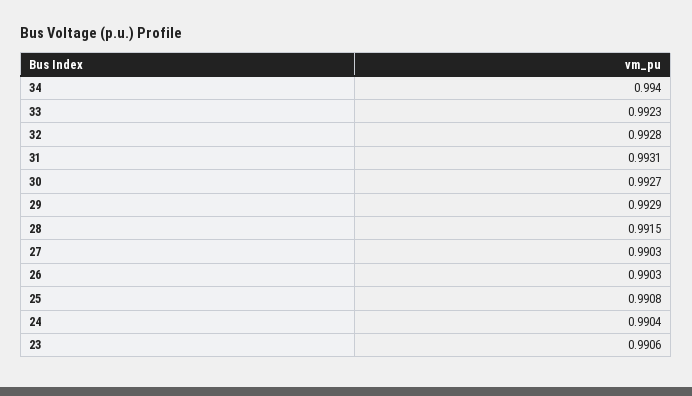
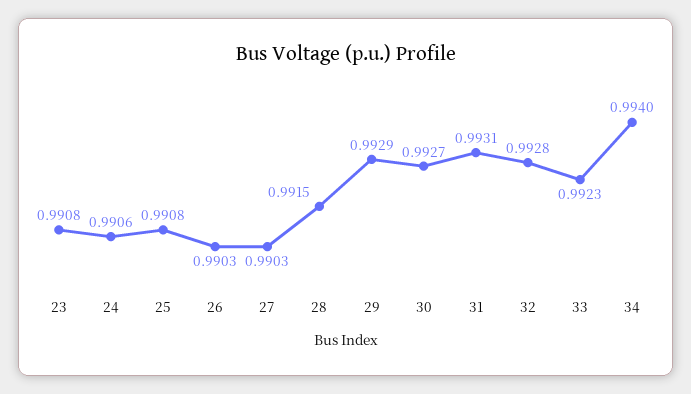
  {
    "34": 0.994,
    "33": 0.9923,
    "32": 0.9928,
    "31": 0.9931,
    "30": 0.9927,
    "29": 0.9929,
    "28": 0.9915,
    "27": 0.9903,
    "26": 0.9903,
    "25": 0.9908,
-   "24": 0.9904,
+   "24": 0.9906,
-   "23": 0.9906
+   "23": 0.9908
  }

